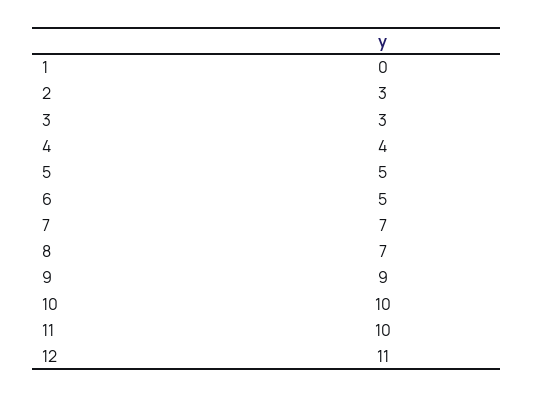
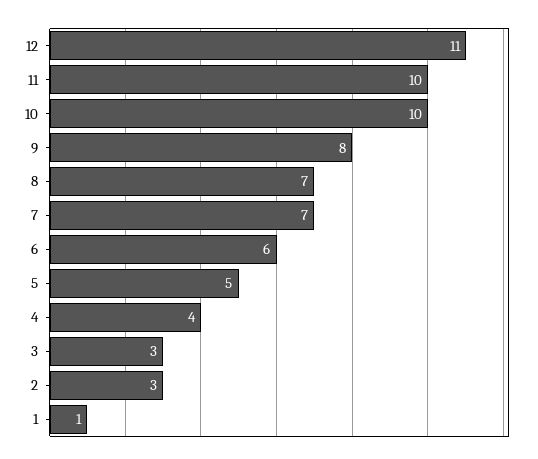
  {
-   "1": 0,
+   "1": 1,
    "2": 3,
    "3": 3,
    "4": 4,
    "5": 5,
-   "6": 5,
+   "6": 6,
    "7": 7,
    "8": 7,
-   "9": 9,
+   "9": 8,
    "10": 10,
    "11": 10,
    "12": 11
  }

